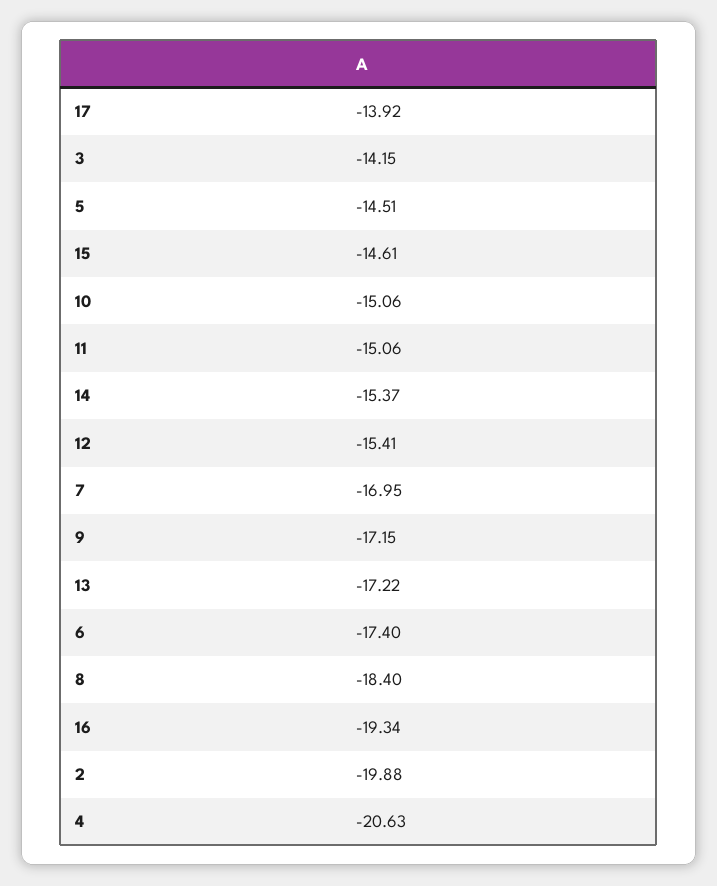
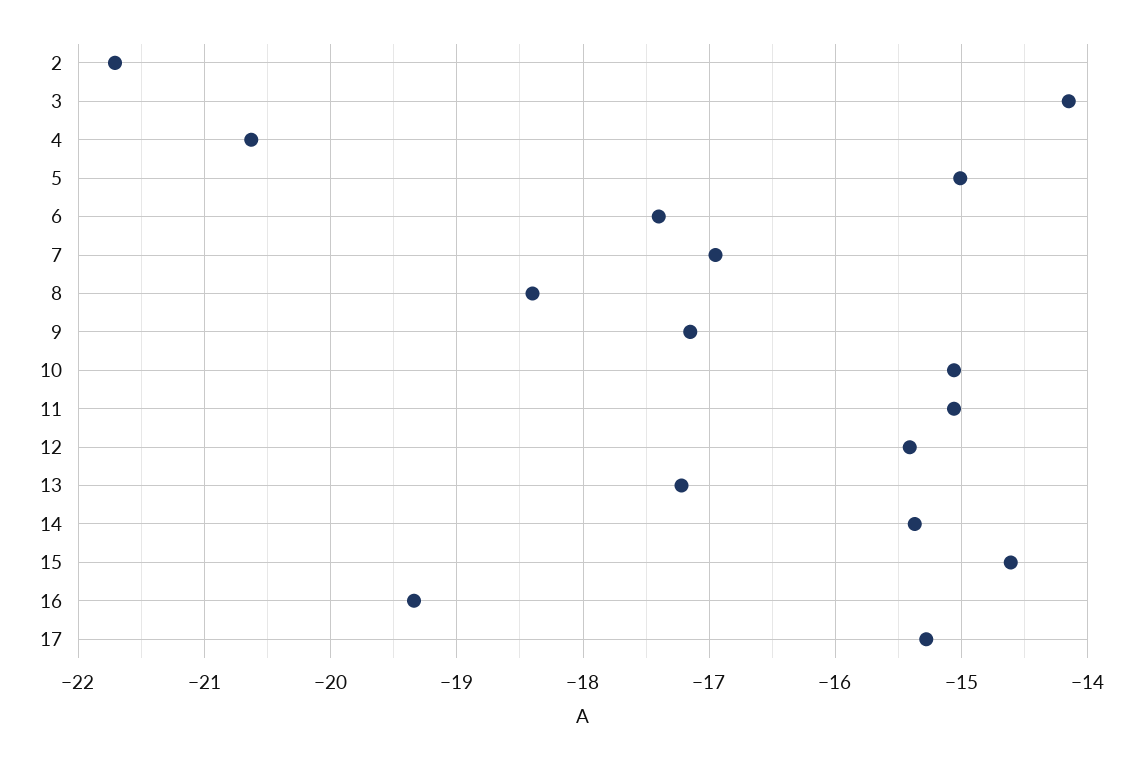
  {
-   "17": -13.92,
+   "17": -15.3,
    "3": -14.15,
-   "5": -14.51,
+   "5": -15,
    "15": -14.61,
    "10": -15.06,
    "11": -15.06,
    "14": -15.37,
    "12": -15.41,
    "7": -16.95,
    "9": -17.15,
    "13": -17.22,
    "6": -17.4,
    "8": -18.4,
    "16": -19.34,
-   "2": -19.88,
+   "2": -21.7,
    "4": -20.63
  }

